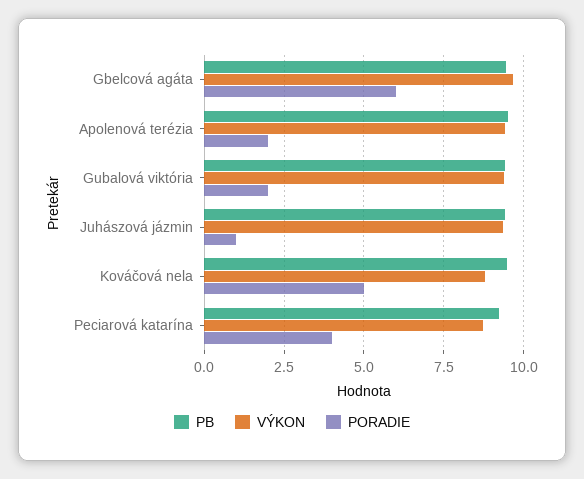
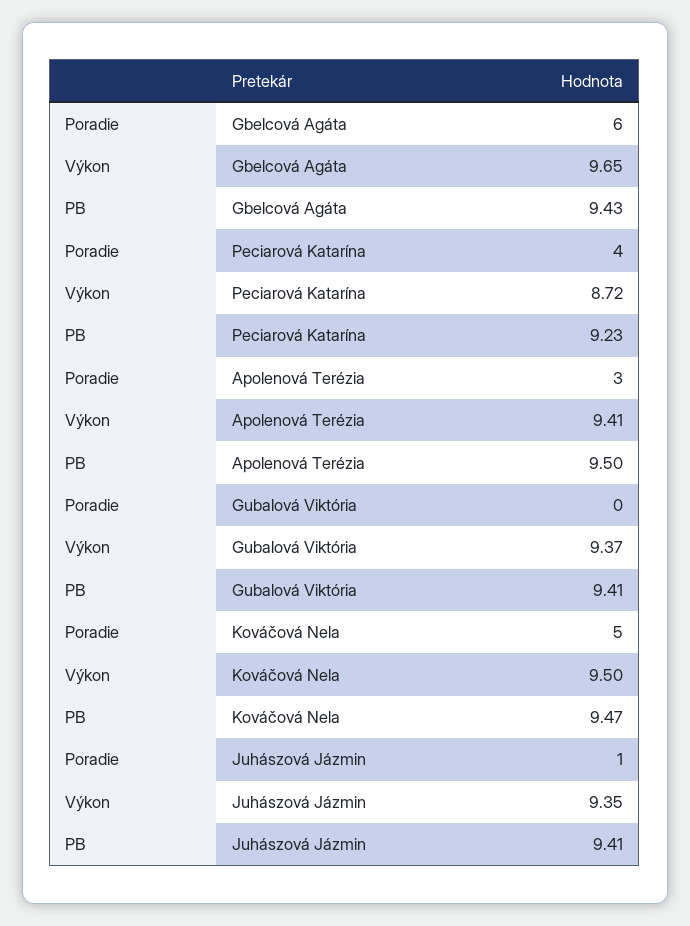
  {
    "PB": {
      "Gbelcová agáta": 9.43,
      "Apolenová terézia": 9.5,
      "Gubalová viktória": 9.41,
      "Juhászová jázmin": 9.41,
      "Kováčová nela": 9.47,
      "Peciarová katarína": 9.23
    },
    "VÝKON": {
      "Gbelcová agáta": 9.65,
      "Apolenová terézia": 9.41,
      "Gubalová viktória": 9.37,
      "Juhászová jázmin": 9.35,
-     "Kováčová nela": 8.75,
+     "Kováčová nela": 9.5,
      "Peciarová katarína": 8.72
    },
    "PORADIE": {
      "Gbelcová agáta": 6,
-     "Apolenová terézia": 2,
+     "Apolenová terézia": 3,
-     "Gubalová viktória": 2,
+     "Gubalová viktória": 0,
      "Juhászová jázmin": 1,
      "Kováčová nela": 5,
      "Peciarová katarína": 4
    }
  }

